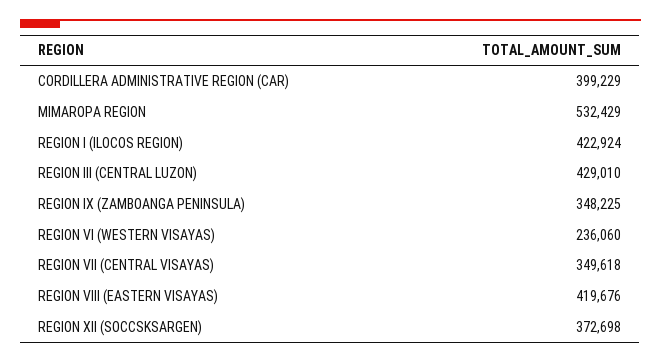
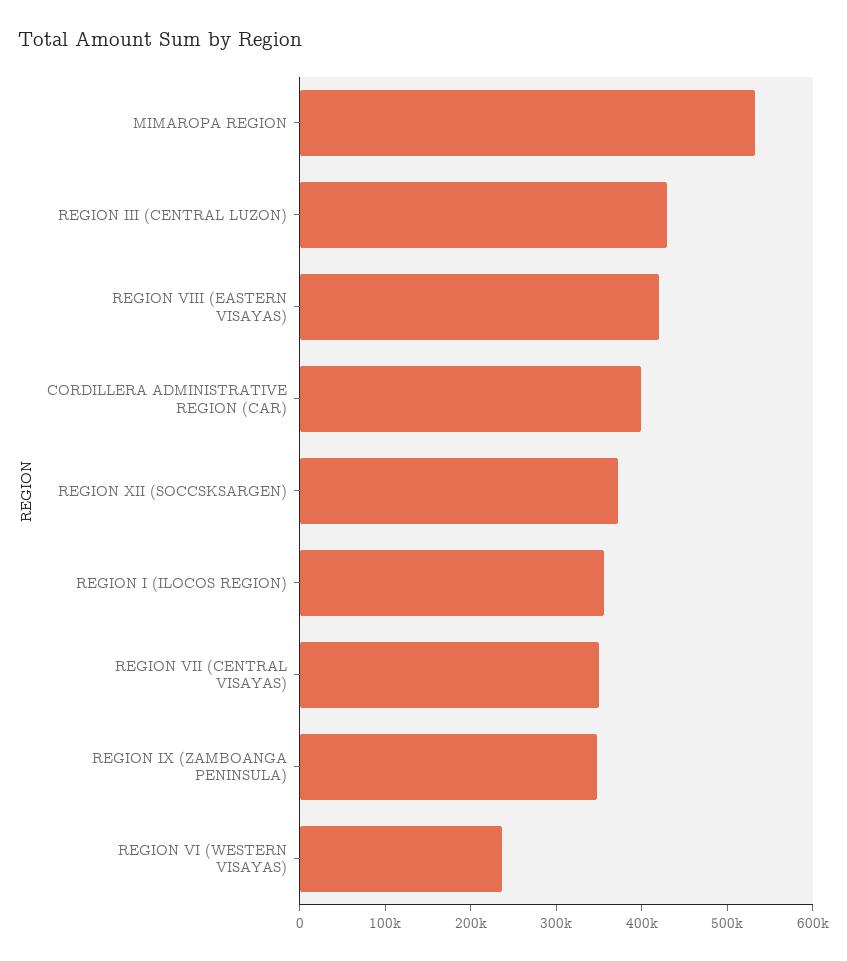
  {
    "CORDILLERA ADMINISTRATIVE REGION (CAR)": 399229,
    "MIMAROPA REGION": 532429,
-   "REGION I (ILOCOS REGION)": 422924,
+   "REGION I (ILOCOS REGION)": 360000,
    "REGION III (CENTRAL LUZON)": 429010,
    "REGION IX (ZAMBOANGA PENINSULA)": 348225,
    "REGION VI (WESTERN VISAYAS)": 236060,
    "REGION VII (CENTRAL VISAYAS)": 349618,
    "REGION VIII (EASTERN VISAYAS)": 419676,
    "REGION XII (SOCCSKSARGEN)": 372698
  }

